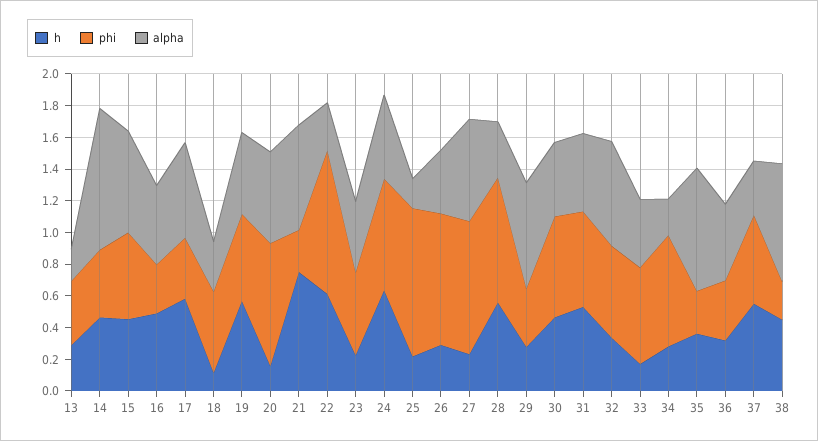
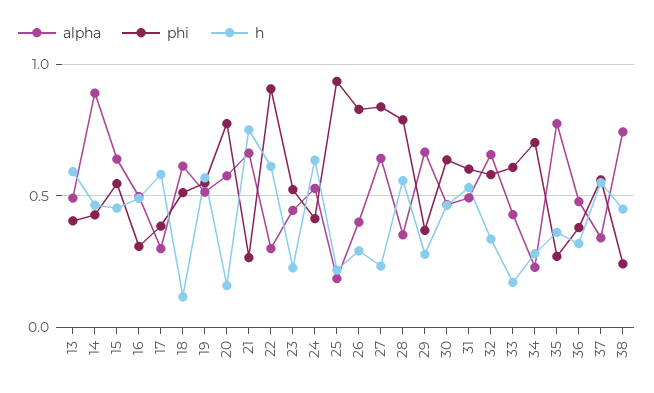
  {
    "h": {
-     "13": 0.3,
+     "13": 0.6,
      "14": 0.45,
      "15": 0.45,
      "16": 0.5,
      "17": 0.6,
      "18": 0.1,
      "19": 0.55,
      "20": 0.15,
      "21": 0.75,
      "22": 0.6,
      "23": 0.25,
      "24": 0.65,
      "25": 0.2,
      "26": 0.3,
      "27": 0.25,
      "28": 0.55,
      "29": 0.3,
      "30": 0.45,
      "31": 0.55,
      "32": 0.35,
      "33": 0.15,
      "34": 0.3,
      "35": 0.35,
      "36": 0.3,
      "37": 0.55,
      "38": 0.45
    },
    "phi": {
      "13": 0.4,
      "14": 0.45,
      "15": 0.55,
      "16": 0.3,
      "17": 0.4,
      "18": 0.5,
      "19": 0.55,
      "20": 0.75,
      "21": 0.25,
      "22": 0.9,
      "23": 0.5,
-     "24": 0.7,
+     "24": 0.4,
      "25": 0.95,
      "26": 0.85,
      "27": 0.85,
      "28": 0.8,
      "29": 0.35,
      "30": 0.65,
      "31": 0.6,
      "32": 0.6,
      "33": 0.6,
      "34": 0.7,
      "35": 0.25,
      "36": 0.4,
      "37": 0.55,
      "38": 0.25
    },
    "alpha": {
-     "13": 0.2,
+     "13": 0.5,
      "14": 0.9,
      "15": 0.65,
      "16": 0.5,
-     "17": 0.6,
+     "17": 0.3,
-     "18": 0.3,
+     "18": 0.6,
      "19": 0.5,
      "20": 0.6,
      "21": 0.65,
      "22": 0.3,
      "23": 0.45,
      "24": 0.55,
      "25": 0.2,
      "26": 0.4,
      "27": 0.65,
      "28": 0.35,
      "29": 0.65,
      "30": 0.45,
      "31": 0.5,
      "32": 0.65,
      "33": 0.45,
      "34": 0.25,
      "35": 0.75,
      "36": 0.5,
      "37": 0.35,
      "38": 0.75
    }
  }

